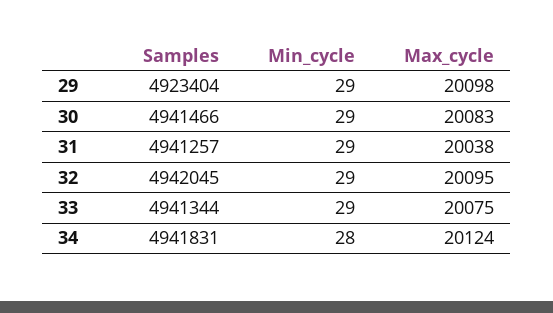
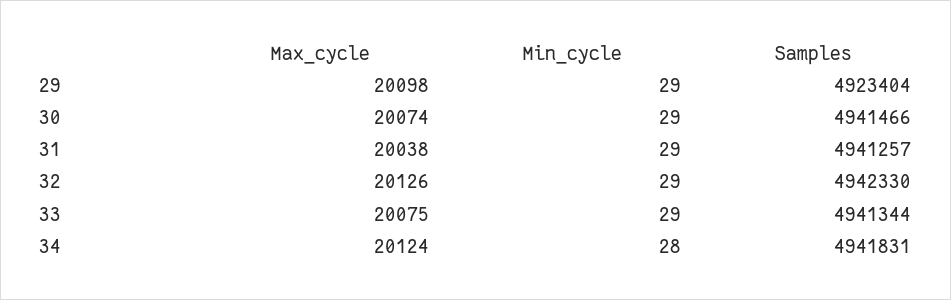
  {
    "Samples": {
      "29": 4923404,
      "30": 4941466,
      "31": 4941257,
-     "32": 4942045,
+     "32": 4942330,
      "33": 4941344,
      "34": 4941831
    },
    "Min_cycle": {
      "29": 29,
      "30": 29,
      "31": 29,
      "32": 29,
      "33": 29,
      "34": 28
    },
    "Max_cycle": {
      "29": 20098,
-     "30": 20083,
+     "30": 20074,
      "31": 20038,
-     "32": 20095,
+     "32": 20126,
      "33": 20075,
      "34": 20124
    }
  }

